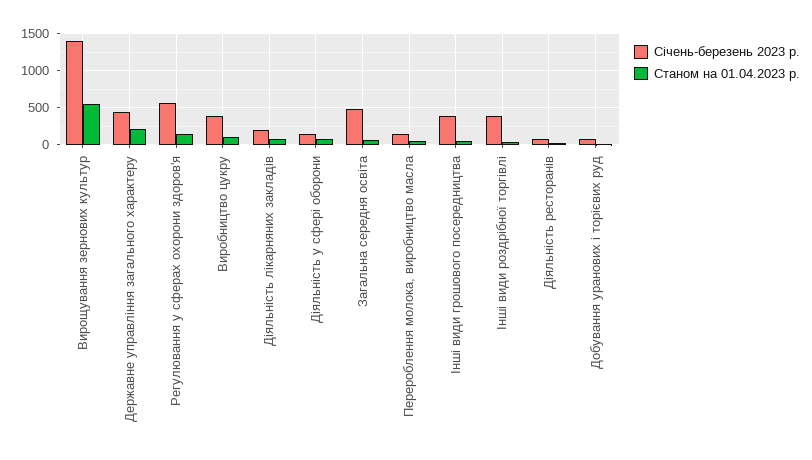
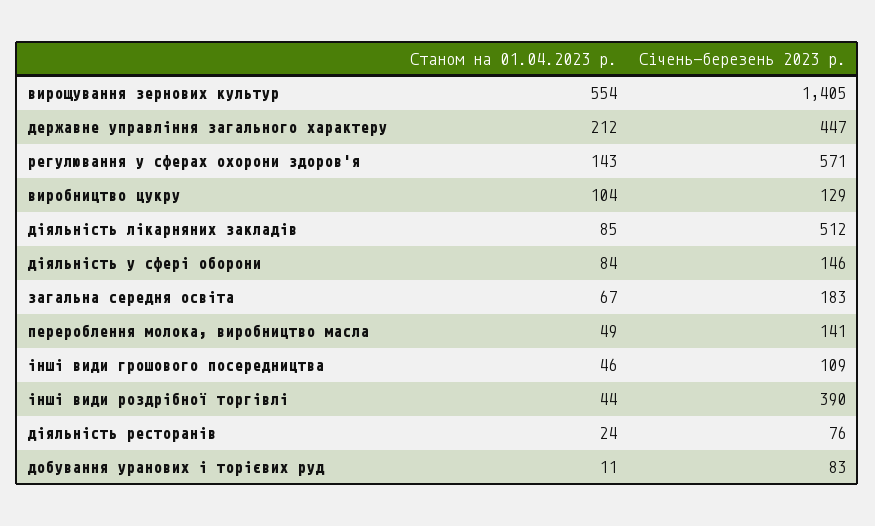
  {
    "Січень-березень 2023 р.": {
      "Вирощування зернових культур": 1405,
      "Державне управління загального характеру": 447,
      "Регулювання у сферах охорони здоров'я": 571,
-     "Виробництво цукру": 400,
+     "Виробництво цукру": 129,
-     "Діяльність лікарняних закладів": 200,
+     "Діяльність лікарняних закладів": 512,
      "Діяльність у сфері оборони": 146,
-     "Загальна середня освіта": 500,
+     "Загальна середня освіта": 183,
      "Перероблення молока, виробництво масла": 141,
-     "Інші види грошового посередництва": 400,
+     "Інші види грошового посередництва": 109,
      "Інші види роздрібної торгівлі": 390,
      "Діяльність ресторанів": 76,
      "Добування уранових і торієвих руд": 83
    },
    "Станом на 01.04.2023 р.": {
      "Вирощування зернових культур": 554,
      "Державне управління загального характеру": 212,
      "Регулювання у сферах охорони здоров'я": 143,
      "Виробництво цукру": 104,
      "Діяльність лікарняних закладів": 85,
      "Діяльність у сфері оборони": 84,
      "Загальна середня освіта": 67,
      "Перероблення молока, виробництво масла": 49,
      "Інші види грошового посередництва": 46,
      "Інші види роздрібної торгівлі": 44,
      "Діяльність ресторанів": 24,
      "Добування уранових і торієвих руд": 11
    }
  }

